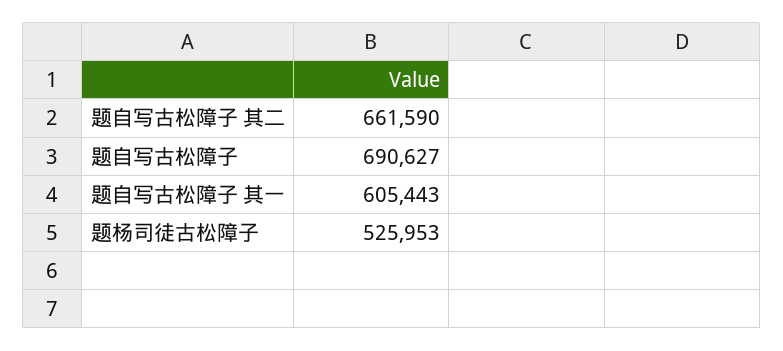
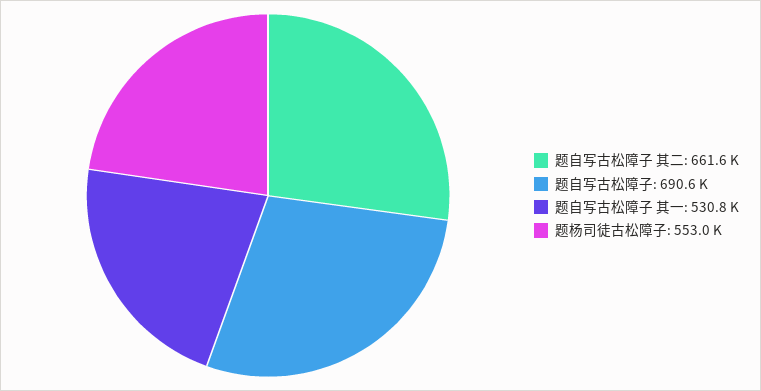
  {
    "题自写古松障子 其二": 661590,
    "题自写古松障子": 690627,
-   "题自写古松障子 其一": 605443,
+   "题自写古松障子 其一": 530800,
-   "题杨司徒古松障子": 525953
+   "题杨司徒古松障子": 553000
  }

